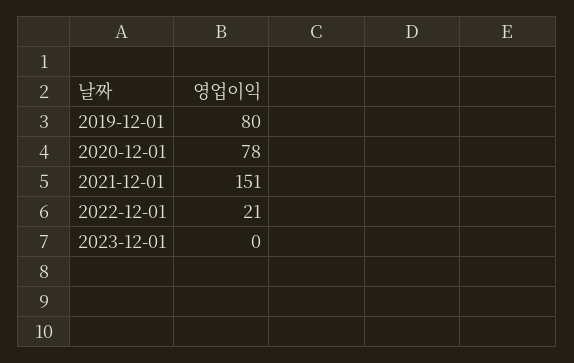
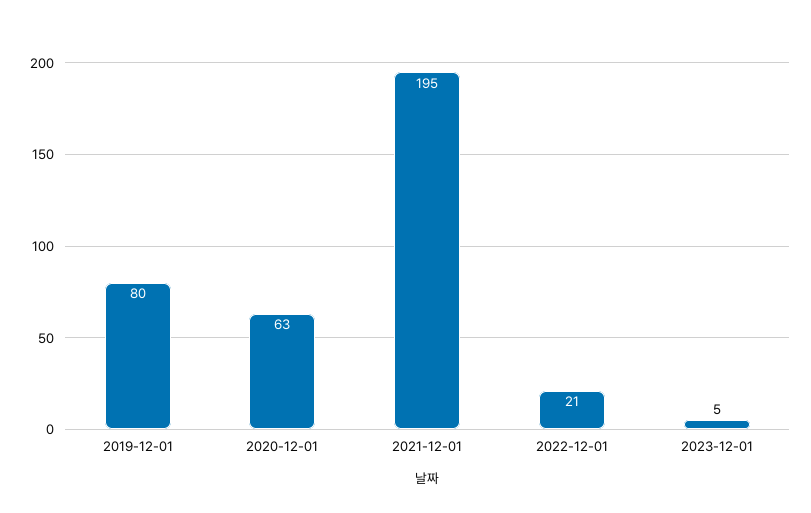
  {
    "2019-12-01": 80,
-   "2020-12-01": 78,
+   "2020-12-01": 63,
-   "2021-12-01": 151,
+   "2021-12-01": 195,
    "2022-12-01": 21,
-   "2023-12-01": 0
+   "2023-12-01": 5
  }

